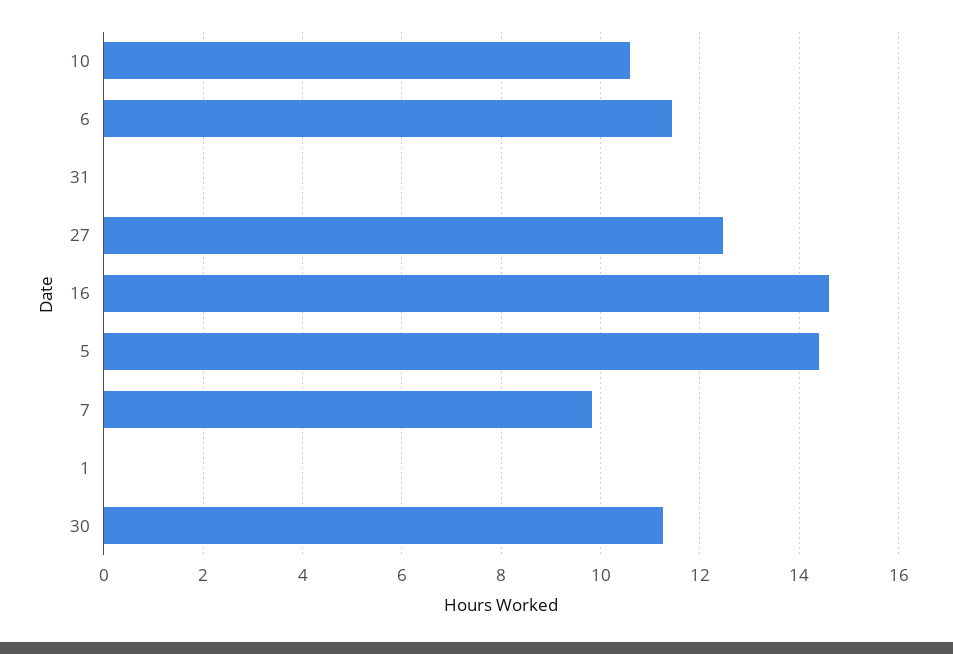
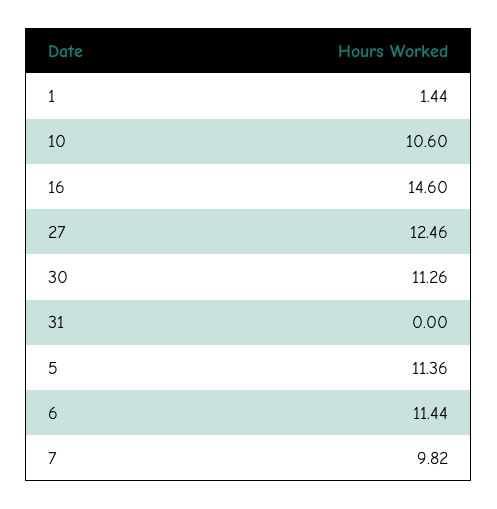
  {
    "10": 10.6,
    "6": 11.44,
    "31": 0,
    "27": 12.46,
    "16": 14.6,
-   "5": 14.4,
+   "5": 11.36,
    "7": 9.82,
-   "1": 0,
+   "1": 1.44,
    "30": 11.26
  }

